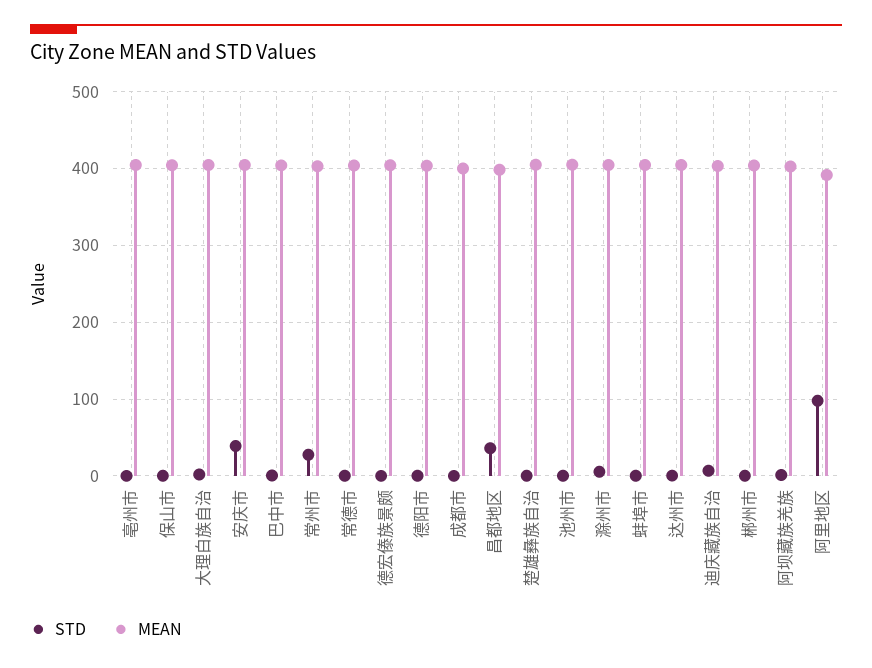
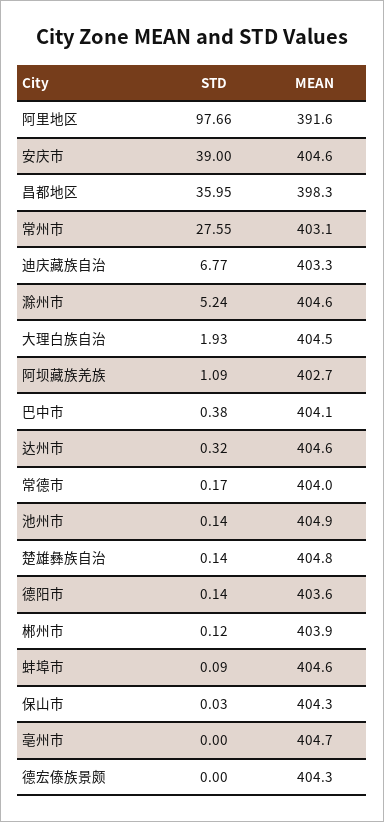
  {
    "STD": {
      "亳州市": 0,
      "保山市": 0.03,
      "大理白族自治": 1.93,
      "安庆市": 39,
      "巴中市": 0.38,
      "常州市": 27.55,
      "常德市": 0.17,
      "德宏傣族景颇": 0,
      "德阳市": 0.14,
-     "成都市": 0,
      "昌都地区": 35.95,
      "楚雄彝族自治": 0.14,
      "池州市": 0.14,
      "滁州市": 5.24,
      "蚌埠市": 0.09,
      "达州市": 0.32,
      "迪庆藏族自治": 6.77,
      "郴州市": 0.12,
      "阿坝藏族羌族": 1.09,
      "阿里地区": 97.66
    },
    "MEAN": {
      "亳州市": 404.7,
      "保山市": 404.3,
      "大理白族自治": 404.5,
      "安庆市": 404.6,
      "巴中市": 404.1,
      "常州市": 403.1,
      "常德市": 404,
      "德宏傣族景颇": 404.3,
      "德阳市": 403.6,
-     "成都市": 400,
      "昌都地区": 398.3,
      "楚雄彝族自治": 404.8,
      "池州市": 404.9,
      "滁州市": 404.6,
      "蚌埠市": 404.6,
      "达州市": 404.6,
      "迪庆藏族自治": 403.3,
      "郴州市": 403.9,
      "阿坝藏族羌族": 402.7,
      "阿里地区": 391.6
    }
  }

